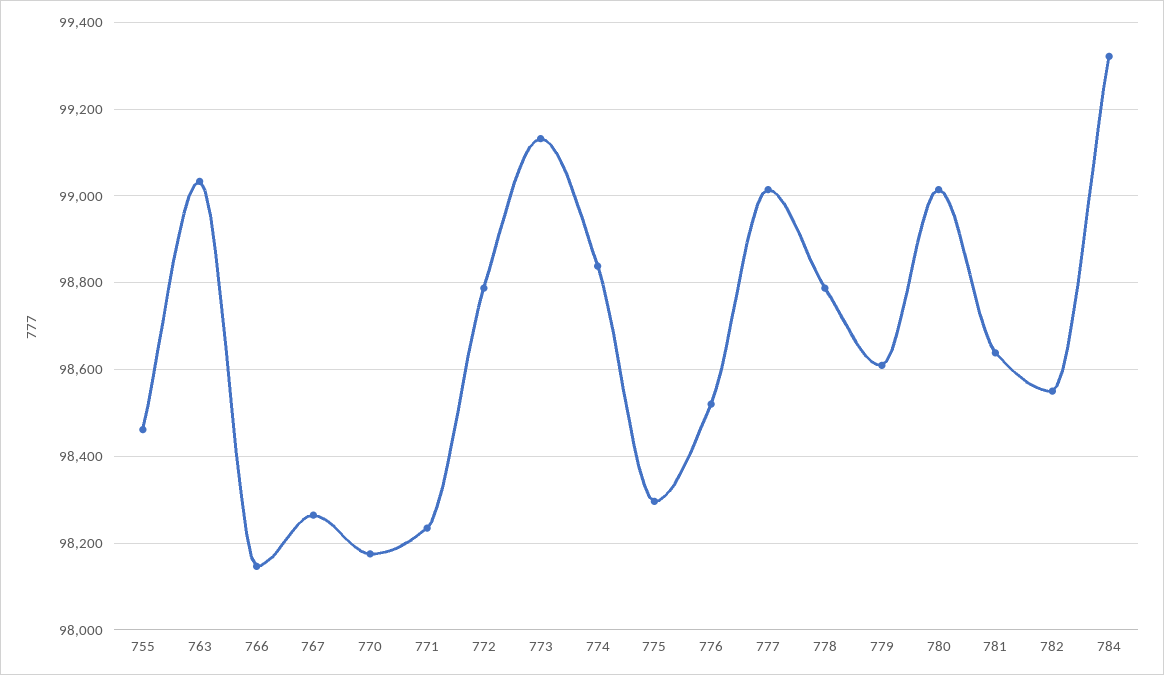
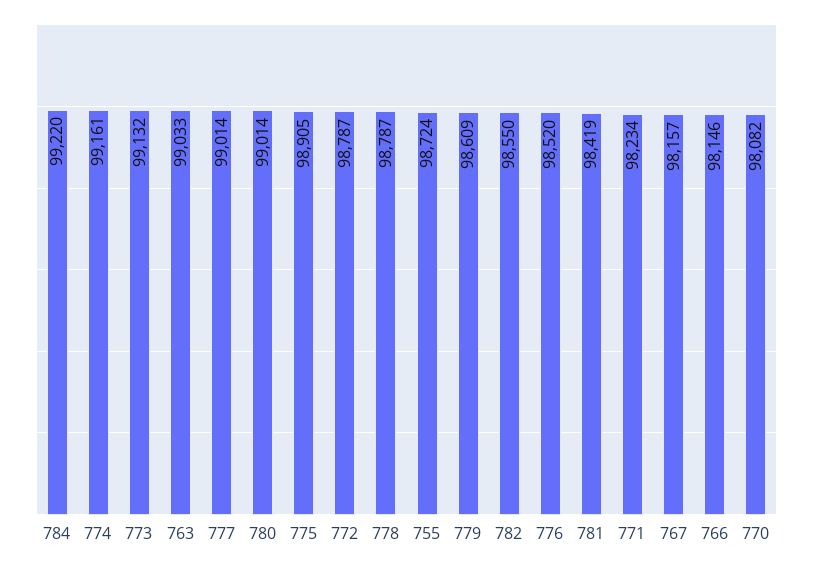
  {
-   "755": 98460,
+   "755": 98724,
    "763": 99033,
    "766": 98146,
-   "767": 98260,
+   "767": 98157,
-   "770": 98180,
+   "770": 98082,
    "771": 98234,
    "772": 98787,
    "773": 99132,
-   "774": 98840,
+   "774": 99161,
-   "775": 98300,
+   "775": 98905,
    "776": 98520,
    "777": 99014,
    "778": 98787,
    "779": 98609,
    "780": 99014,
-   "781": 98640,
+   "781": 98419,
    "782": 98550,
-   "784": 99320
+   "784": 99220
  }

